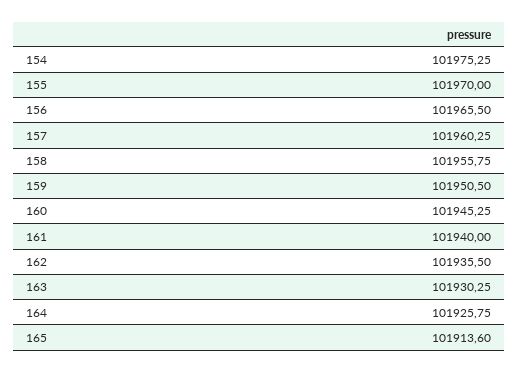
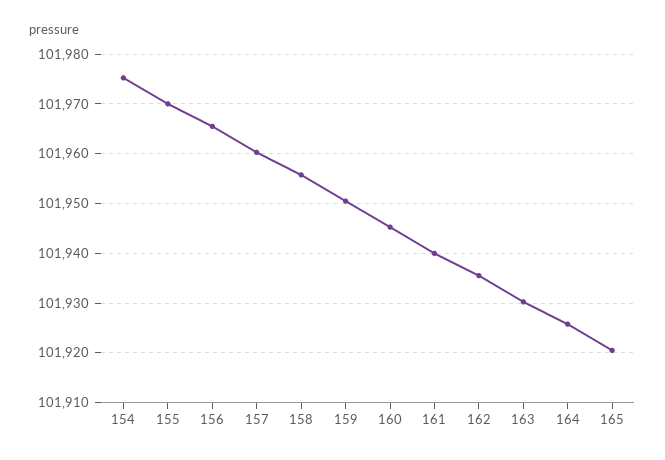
  {
    "154": 101975.25,
    "155": 101970,
    "156": 101965.5,
    "157": 101960.25,
    "158": 101955.75,
    "159": 101950.5,
    "160": 101945.25,
    "161": 101940,
    "162": 101935.5,
    "163": 101930.25,
    "164": 101925.75,
-   "165": 101913.6
+   "165": 101920
  }

